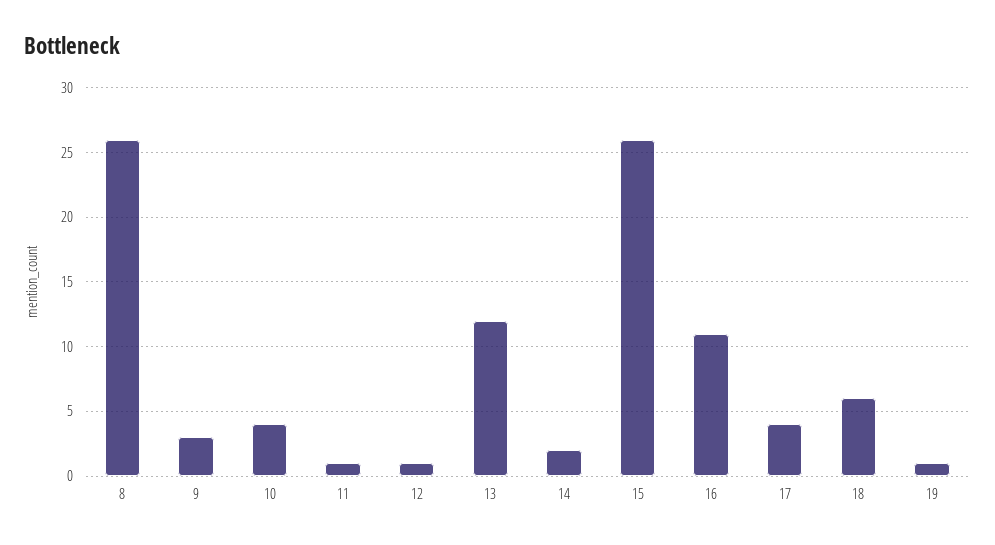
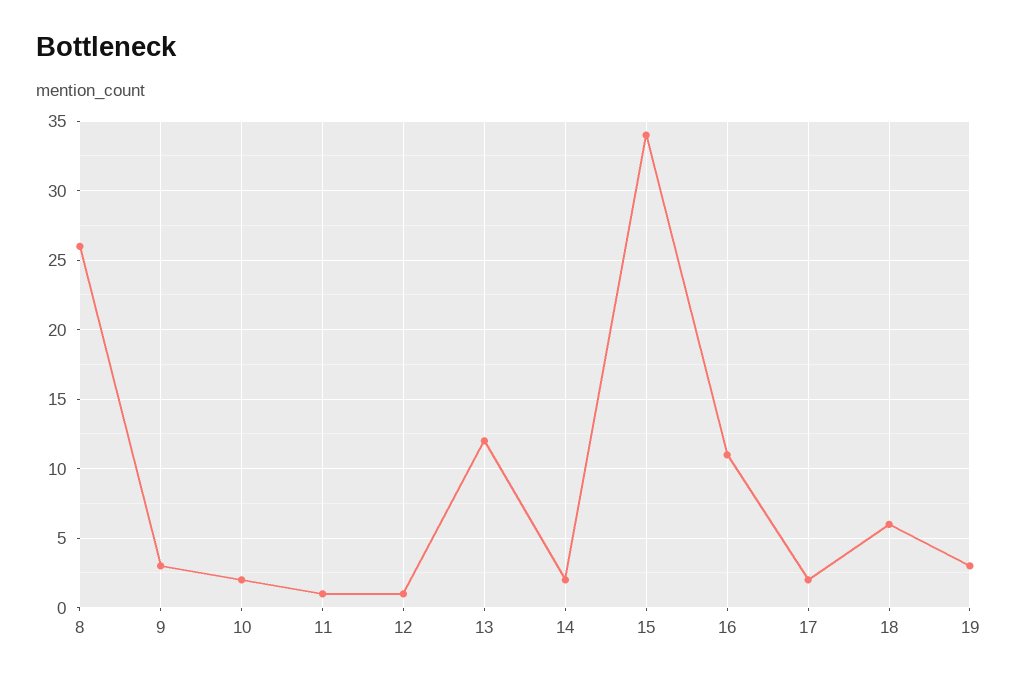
  {
    "8": 26,
    "9": 3,
-   "10": 4,
+   "10": 2,
    "11": 1,
    "12": 1,
    "13": 12,
    "14": 2,
-   "15": 26,
+   "15": 34,
    "16": 11,
-   "17": 4,
+   "17": 2,
    "18": 6,
-   "19": 1
+   "19": 3
  }

